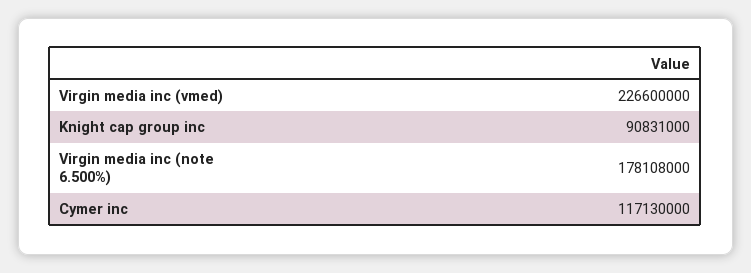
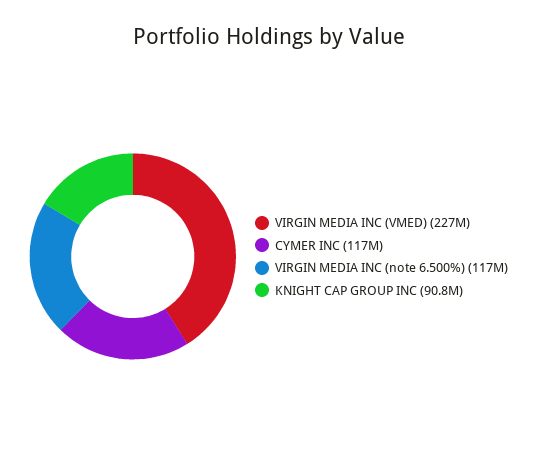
  {
    "Virgin media inc (vmed)": 226600000,
    "Knight cap group inc": 90831000,
-   "Virgin media inc (note 6.500%)": 178108000,
+   "Virgin media inc (note 6.500%)": 117000000,
    "Cymer inc": 117130000
  }

